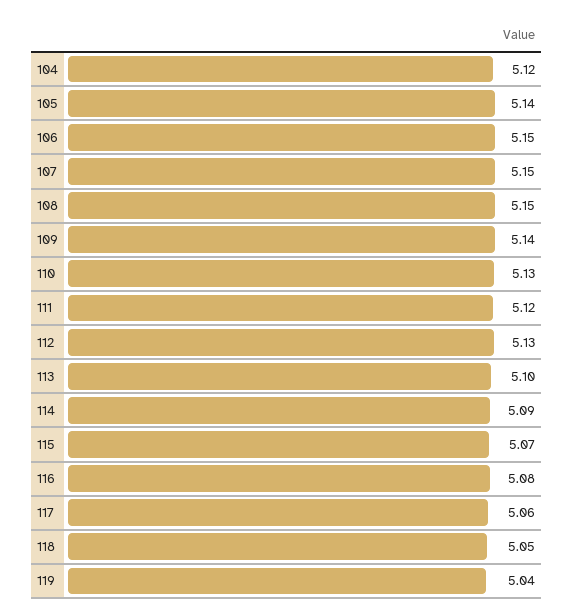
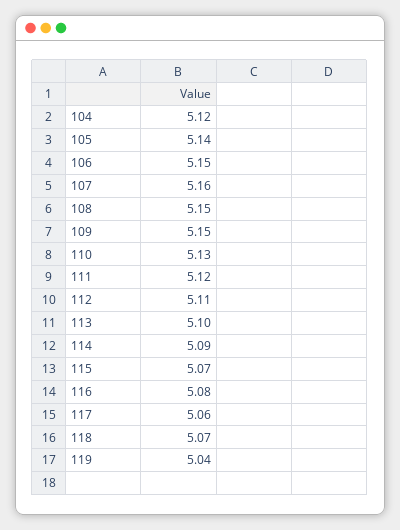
  {
    "104": 5.12,
    "105": 5.14,
    "106": 5.15,
-   "107": 5.15,
+   "107": 5.16,
    "108": 5.15,
-   "109": 5.14,
+   "109": 5.15,
    "110": 5.13,
    "111": 5.12,
-   "112": 5.13,
+   "112": 5.11,
    "113": 5.1,
    "114": 5.09,
    "115": 5.07,
    "116": 5.08,
    "117": 5.06,
-   "118": 5.05,
+   "118": 5.07,
    "119": 5.04
  }

